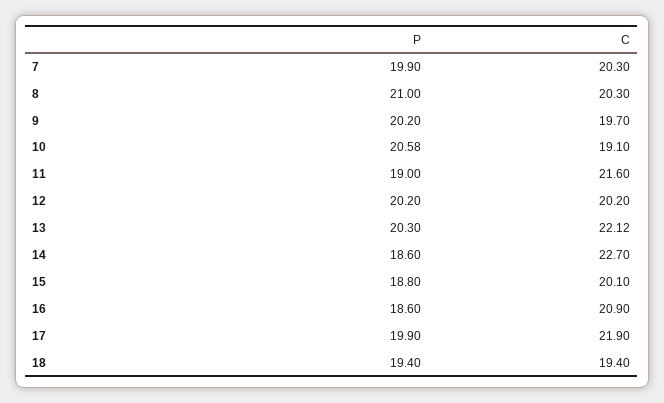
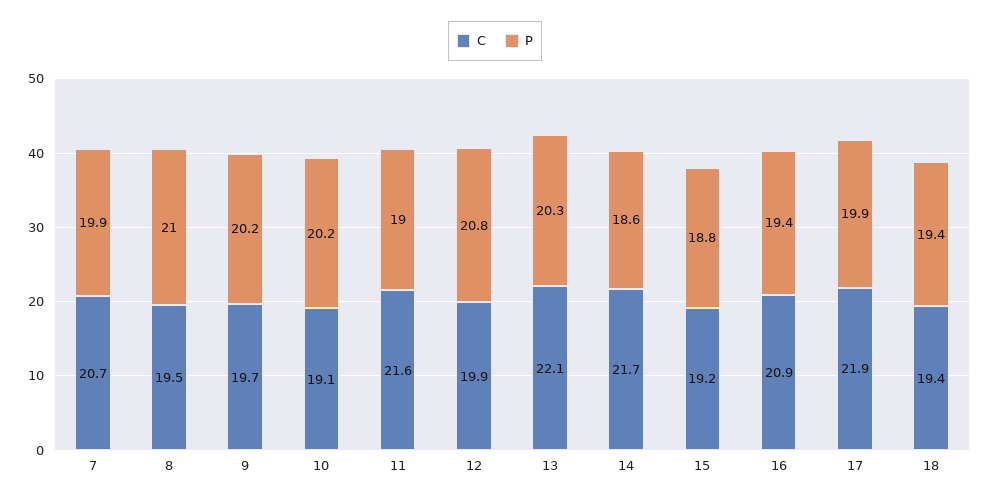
  {
    "P": {
      "7": 19.9,
      "8": 21,
      "9": 20.2,
-     "10": 20.58,
+     "10": 20.2,
      "11": 19,
-     "12": 20.2,
+     "12": 20.8,
      "13": 20.3,
      "14": 18.6,
      "15": 18.8,
-     "16": 18.6,
+     "16": 19.4,
      "17": 19.9,
      "18": 19.4
    },
    "C": {
-     "7": 20.3,
+     "7": 20.7,
-     "8": 20.3,
+     "8": 19.5,
      "9": 19.7,
      "10": 19.1,
      "11": 21.6,
-     "12": 20.2,
+     "12": 19.9,
      "13": 22.12,
-     "14": 22.7,
+     "14": 21.7,
-     "15": 20.1,
+     "15": 19.2,
      "16": 20.9,
      "17": 21.9,
      "18": 19.4
    }
  }

